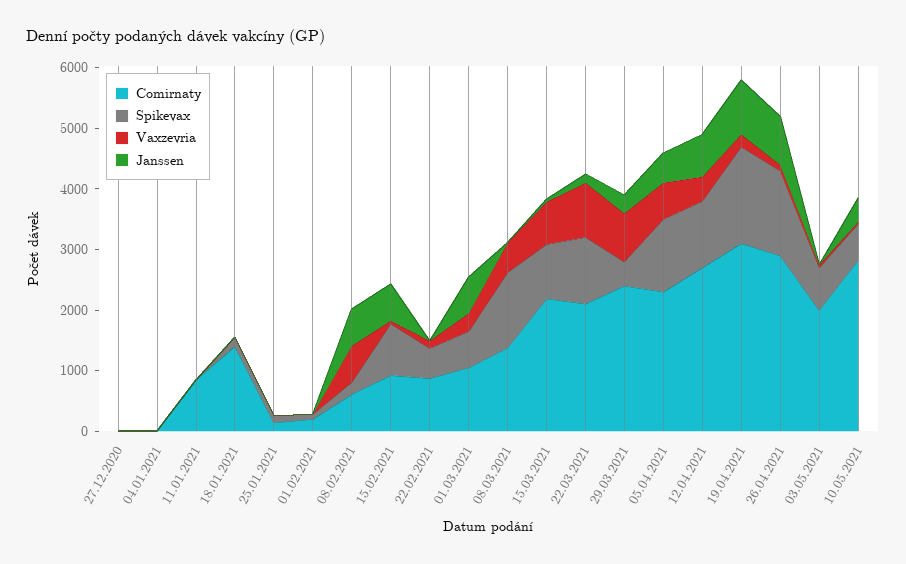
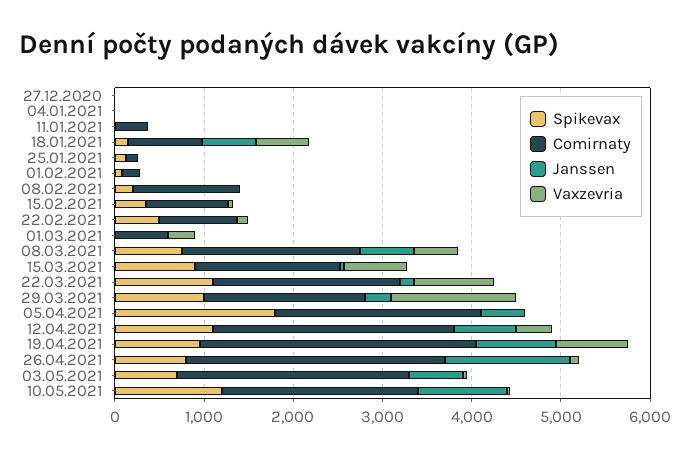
  {
    "Comirnaty": {
      "27.12.2020": 0,
      "04.01.2021": 0,
-     "11.01.2021": 800,
+     "11.01.2021": 400,
-     "18.01.2021": 1400,
+     "18.01.2021": 800,
      "25.01.2021": 200,
      "01.02.2021": 200,
-     "08.02.2021": 600,
+     "08.02.2021": 1200,
      "15.02.2021": 1000,
      "22.02.2021": 800,
-     "01.03.2021": 1000,
+     "01.03.2021": 600,
-     "08.03.2021": 1400,
+     "08.03.2021": 2000,
-     "15.03.2021": 2200,
+     "15.03.2021": 1600,
      "22.03.2021": 2200,
-     "29.03.2021": 2400,
+     "29.03.2021": 1800,
      "05.04.2021": 2400,
      "12.04.2021": 2800,
      "19.04.2021": 3200,
      "26.04.2021": 3000,
-     "03.05.2021": 2000,
+     "03.05.2021": 2600,
-     "10.05.2021": 2800
+     "10.05.2021": 2200
    },
    "Spikevax": {
      "27.12.2020": 0,
      "04.01.2021": 0,
      "11.01.2021": 0,
      "18.01.2021": 200,
      "25.01.2021": 200,
      "01.02.2021": 0,
      "08.02.2021": 200,
-     "15.02.2021": 800,
+     "15.02.2021": 400,
      "22.02.2021": 600,
-     "01.03.2021": 600,
+     "01.03.2021": 0,
-     "08.03.2021": 1200,
+     "08.03.2021": 800,
      "15.03.2021": 1000,
      "22.03.2021": 1200,
-     "29.03.2021": 400,
+     "29.03.2021": 1000,
-     "05.04.2021": 1200,
+     "05.04.2021": 1800,
      "12.04.2021": 1200,
-     "19.04.2021": 1600,
+     "19.04.2021": 1000,
-     "26.04.2021": 1400,
+     "26.04.2021": 800,
      "03.05.2021": 800,
-     "10.05.2021": 600
+     "10.05.2021": 1200
    },
    "Vaxzevria": {
      "27.12.2020": 0,
      "04.01.2021": 0,
      "11.01.2021": 0,
-     "18.01.2021": 0,
+     "18.01.2021": 600,
      "25.01.2021": 0,
      "01.02.2021": 0,
-     "08.02.2021": 600,
+     "08.02.2021": 0,
      "15.02.2021": 0,
      "22.02.2021": 200,
      "01.03.2021": 400,
      "08.03.2021": 600,
      "15.03.2021": 800,
      "22.03.2021": 1000,
-     "29.03.2021": 800,
+     "29.03.2021": 1400,
-     "05.04.2021": 600,
+     "05.04.2021": 0,
      "12.04.2021": 400,
-     "19.04.2021": 200,
+     "19.04.2021": 800,
      "26.04.2021": 200,
      "03.05.2021": 0,
      "10.05.2021": 0
    },
    "Janssen": {
      "27.12.2020": 0,
      "04.01.2021": 0,
      "11.01.2021": 0,
-     "18.01.2021": 0,
+     "18.01.2021": 600,
      "25.01.2021": 0,
      "01.02.2021": 0,
-     "08.02.2021": 600,
+     "08.02.2021": 0,
-     "15.02.2021": 600,
+     "15.02.2021": 0,
      "22.02.2021": 0,
-     "01.03.2021": 600,
+     "01.03.2021": 0,
-     "08.03.2021": 0,
+     "08.03.2021": 600,
      "15.03.2021": 0,
      "22.03.2021": 200,
      "29.03.2021": 400,
      "05.04.2021": 600,
      "12.04.2021": 800,
      "19.04.2021": 1000,
-     "26.04.2021": 800,
+     "26.04.2021": 1400,
-     "03.05.2021": 0,
+     "03.05.2021": 600,
-     "10.05.2021": 400
+     "10.05.2021": 1000
    }
  }

